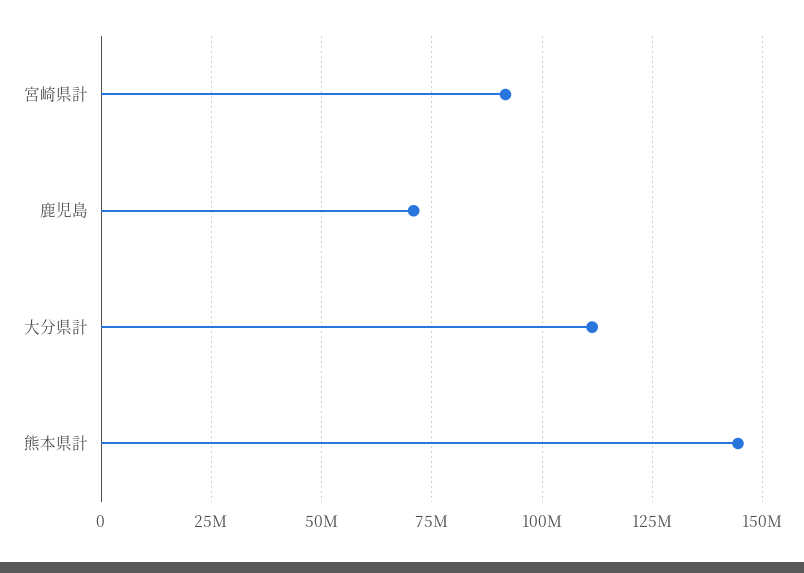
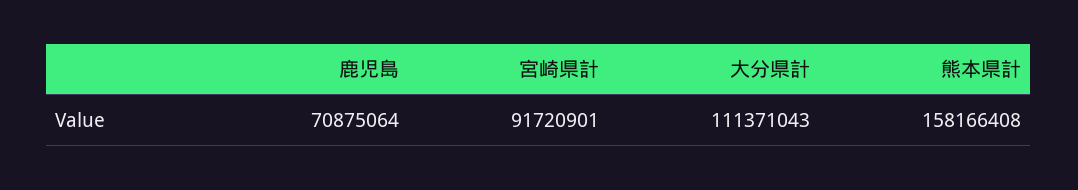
  {
    "宮崎県計": 91720901,
    "鹿児島": 70875064,
    "大分県計": 111371043,
-   "熊本県計": 145000000
+   "熊本県計": 158166408
  }

